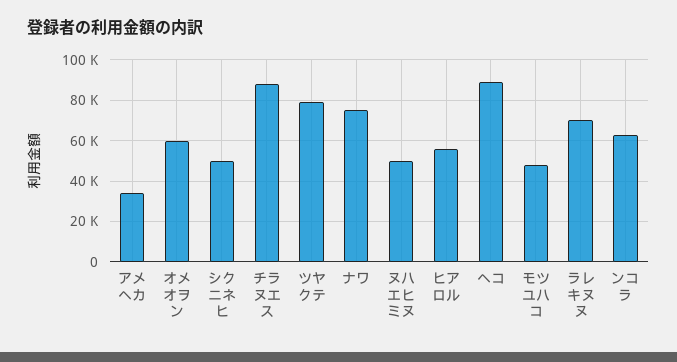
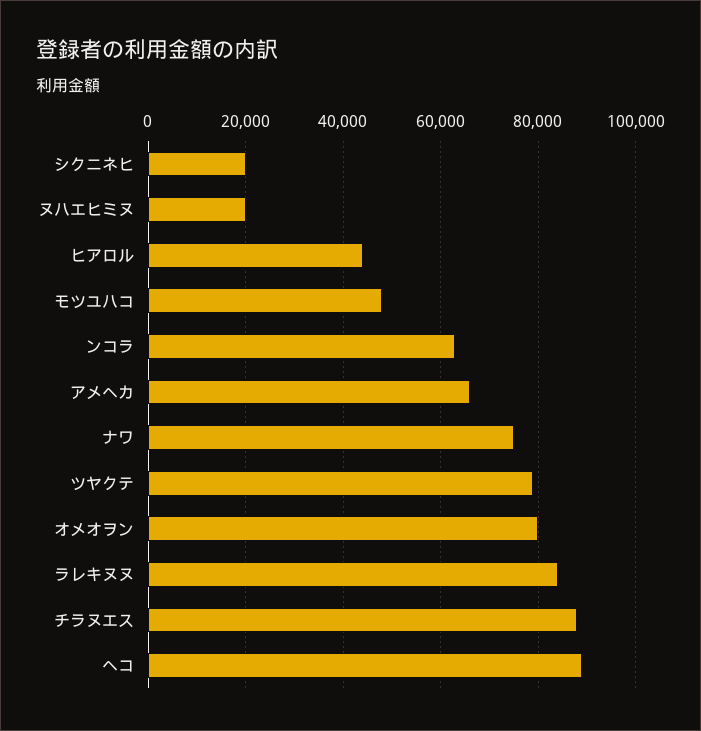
  {
-   "アメヘカ": 35000,
+   "アメヘカ": 66000,
-   "オメオヲン": 60000,
+   "オメオヲン": 80000,
-   "シクニネヒ": 50000,
+   "シクニネヒ": 20000,
    "チラヌエス": 88000,
    "ツヤクテ": 80000,
    "ナワ": 76000,
-   "ヌハエヒミヌ": 50000,
+   "ヌハエヒミヌ": 20000,
-   "ヒアロル": 55000,
+   "ヒアロル": 44000,
    "ヘコ": 90000,
    "モツユハコ": 48000,
-   "ラレキヌヌ": 70000,
+   "ラレキヌヌ": 84000,
    "ンコラ": 64000
  }

